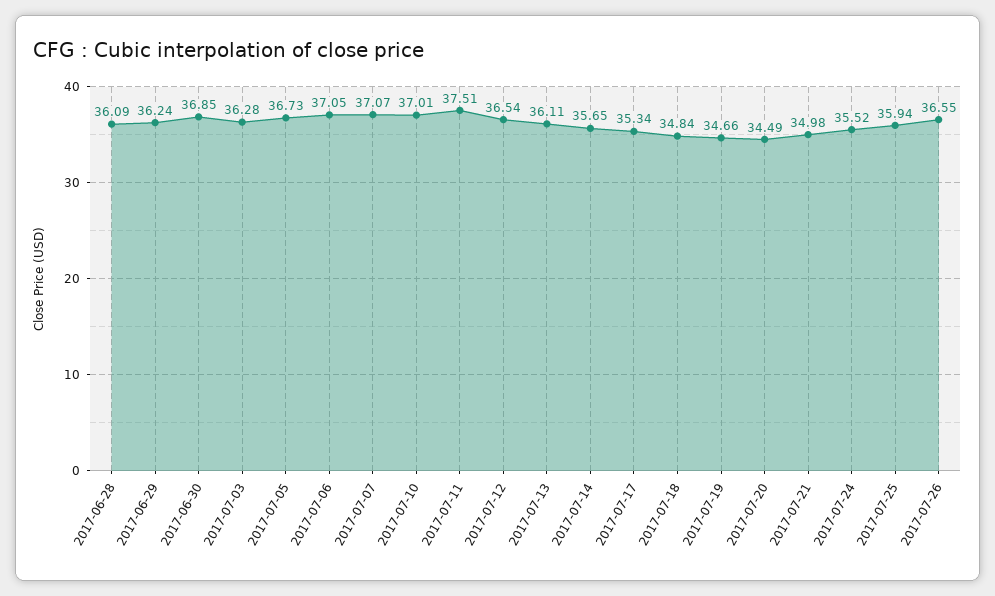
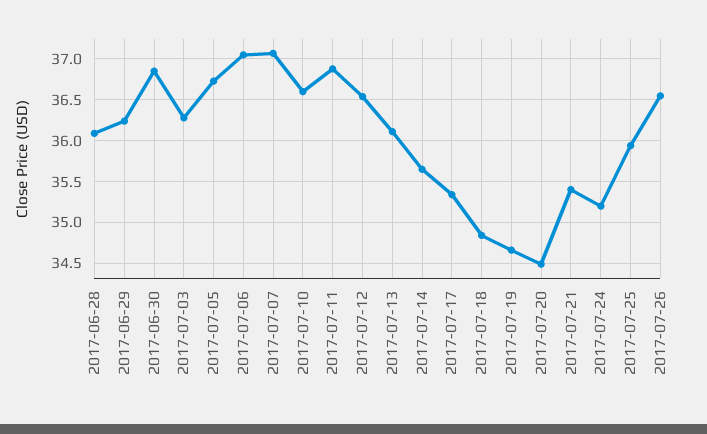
  {
    "2017-06-28": 36.09,
    "2017-06-29": 36.24,
    "2017-06-30": 36.85,
    "2017-07-03": 36.28,
    "2017-07-05": 36.73,
    "2017-07-06": 37.05,
    "2017-07-07": 37.07,
-   "2017-07-10": 37.01,
+   "2017-07-10": 36.6,
-   "2017-07-11": 37.51,
+   "2017-07-11": 36.9,
    "2017-07-12": 36.54,
    "2017-07-13": 36.11,
    "2017-07-14": 35.65,
    "2017-07-17": 35.34,
    "2017-07-18": 34.84,
    "2017-07-19": 34.66,
    "2017-07-20": 34.49,
-   "2017-07-21": 34.98,
+   "2017-07-21": 35.4,
-   "2017-07-24": 35.52,
+   "2017-07-24": 35.2,
    "2017-07-25": 35.94,
    "2017-07-26": 36.55
  }

